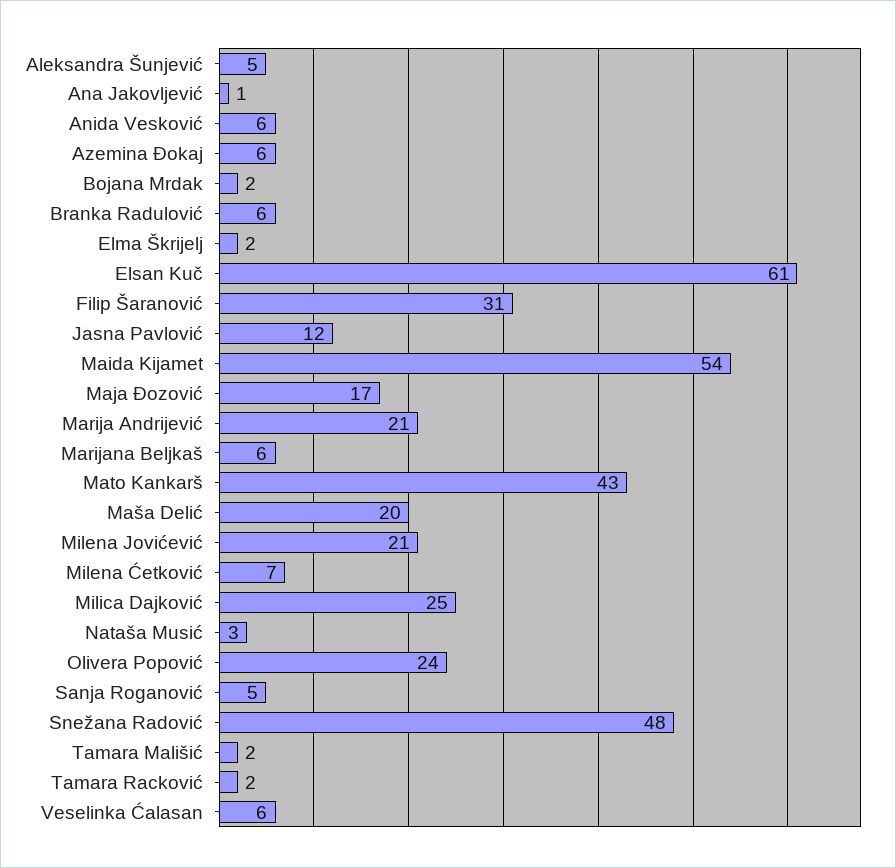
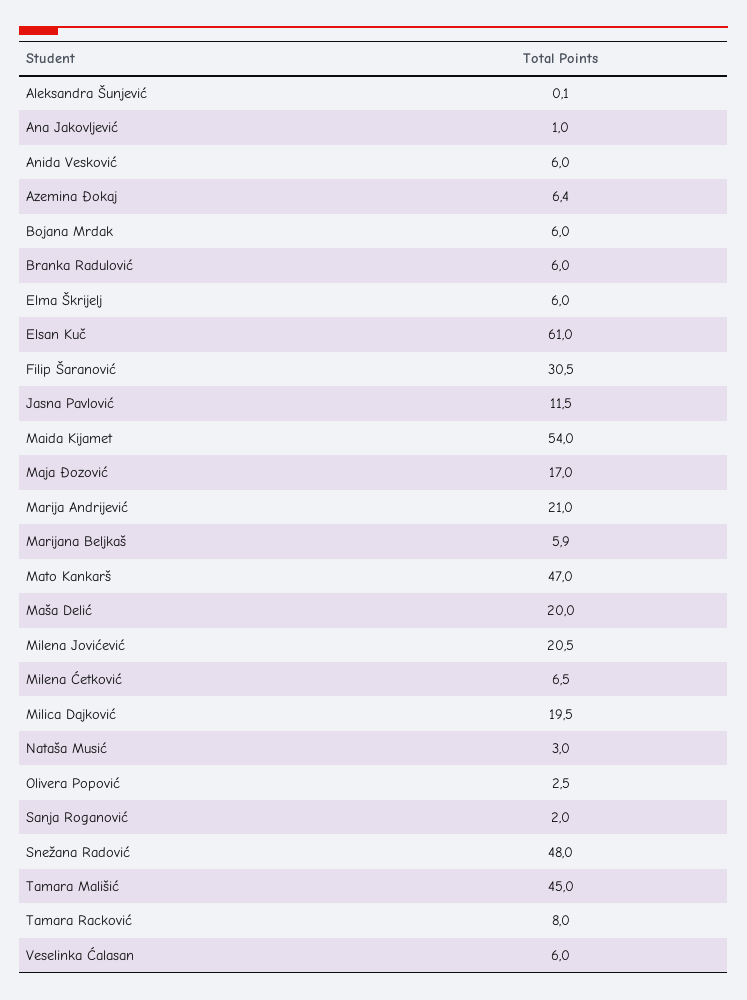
  {
-   "Aleksandra Šunjević": 5,
+   "Aleksandra Šunjević": 0.1,
    "Ana Jakovljević": 1,
    "Anida Vesković": 6,
    "Azemina Đokaj": 6.4,
-   "Bojana Mrdak": 2,
+   "Bojana Mrdak": 6,
    "Branka Radulović": 6,
-   "Elma Škrijelj": 2,
+   "Elma Škrijelj": 6,
    "Elsan Kuč": 61,
    "Filip Šaranović": 30.5,
    "Jasna Pavlović": 11.5,
    "Maida Kijamet": 54,
    "Maja Đozović": 17,
    "Marija Andrijević": 21,
    "Marijana Beljkaš": 5.9,
-   "Mato Kankarš": 43,
+   "Mato Kankarš": 47,
    "Maša Delić": 20,
    "Milena Jovićević": 20.5,
    "Milena Ćetković": 6.5,
-   "Milica Dajković": 25,
+   "Milica Dajković": 19.5,
    "Nataša Musić": 3,
-   "Olivera Popović": 24,
+   "Olivera Popović": 2.5,
-   "Sanja Roganović": 5,
+   "Sanja Roganović": 2,
    "Snežana Radović": 48,
-   "Tamara Mališić": 2,
+   "Tamara Mališić": 45,
-   "Tamara Racković": 2,
+   "Tamara Racković": 8,
    "Veselinka Ćalasan": 6
  }

